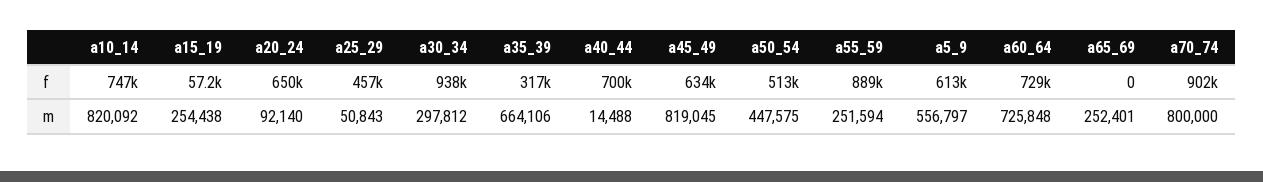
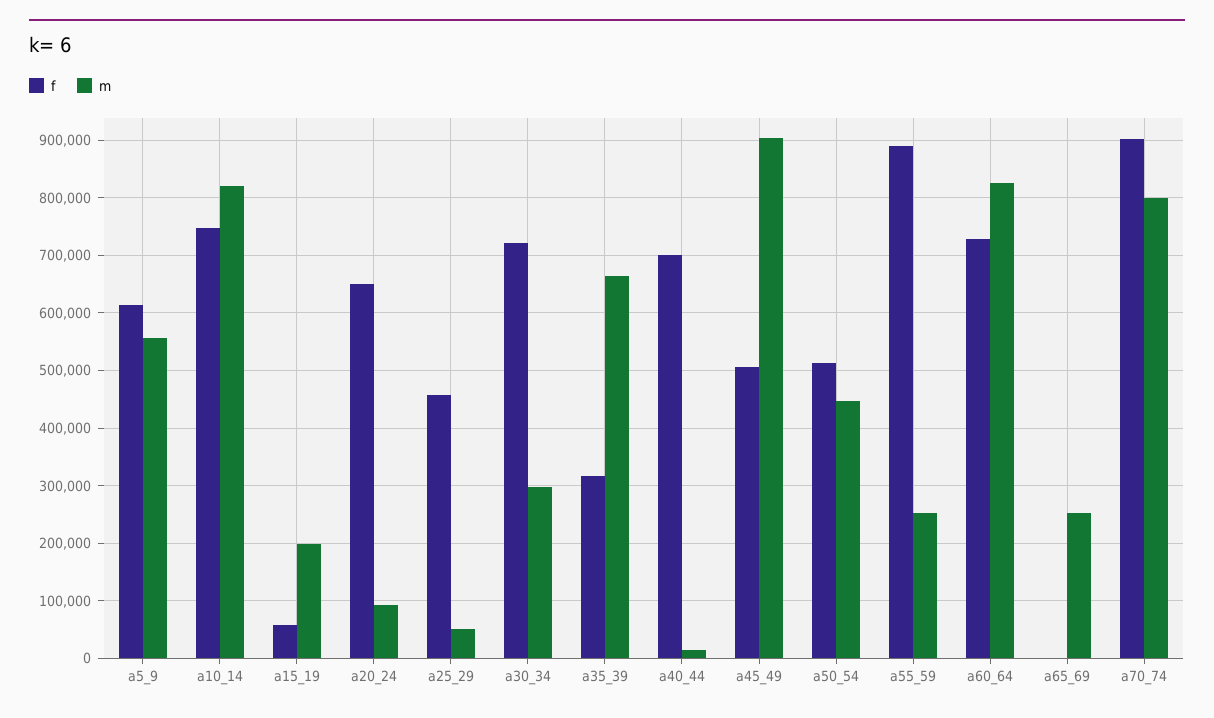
  {
    "f": {
      "a10_14": 747000,
      "a15_19": 57200,
      "a20_24": 650000,
      "a25_29": 457000,
-     "a30_34": 938000,
+     "a30_34": 720000,
      "a35_39": 317000,
      "a40_44": 700000,
-     "a45_49": 634000,
+     "a45_49": 500000,
      "a50_54": 513000,
      "a55_59": 889000,
      "a5_9": 613000,
      "a60_64": 729000,
      "a65_69": 0,
      "a70_74": 902000
    },
    "m": {
      "a10_14": 820092,
-     "a15_19": 254438,
+     "a15_19": 200000,
      "a20_24": 92140,
      "a25_29": 50843,
      "a30_34": 297812,
      "a35_39": 664106,
      "a40_44": 14488,
-     "a45_49": 819045,
+     "a45_49": 900000,
      "a50_54": 447575,
      "a55_59": 251594,
      "a5_9": 556797,
-     "a60_64": 725848,
+     "a60_64": 820000,
      "a65_69": 252401,
      "a70_74": 800000
    }
  }

